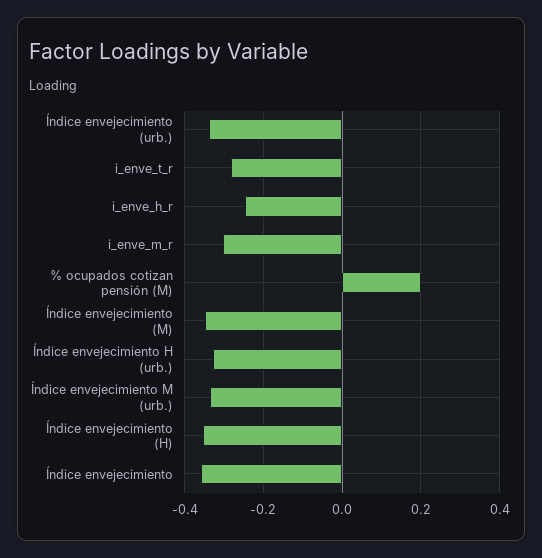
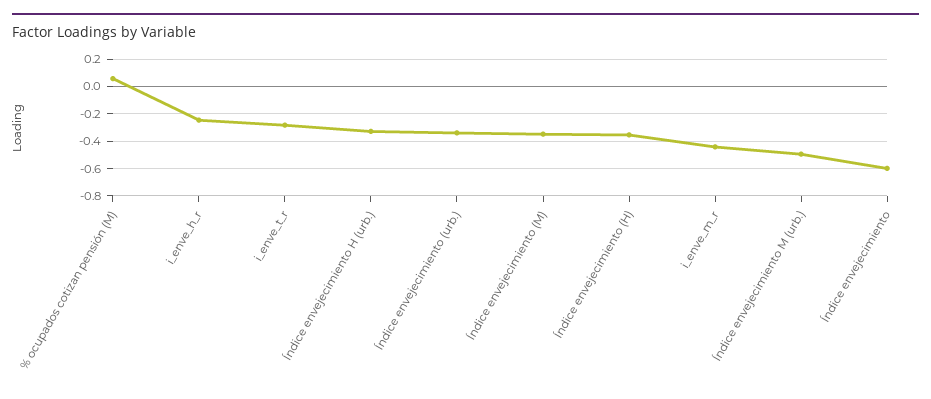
  {
    "Índice envejecimiento (urb.)": -0.34,
    "i_enve_t_r": -0.28,
    "i_enve_h_r": -0.24,
-   "i_enve_m_r": -0.3,
+   "i_enve_m_r": -0.45,
-   "% ocupados cotizan pensión (M)": 0.2,
+   "% ocupados cotizan pensión (M)": 0.05,
    "Índice envejecimiento (M)": -0.34,
    "Índice envejecimiento H (urb.)": -0.32,
-   "Índice envejecimiento M (urb.)": -0.34,
+   "Índice envejecimiento M (urb.)": -0.5,
    "Índice envejecimiento (H)": -0.36,
-   "Índice envejecimiento": -0.36
+   "Índice envejecimiento": -0.6
  }

